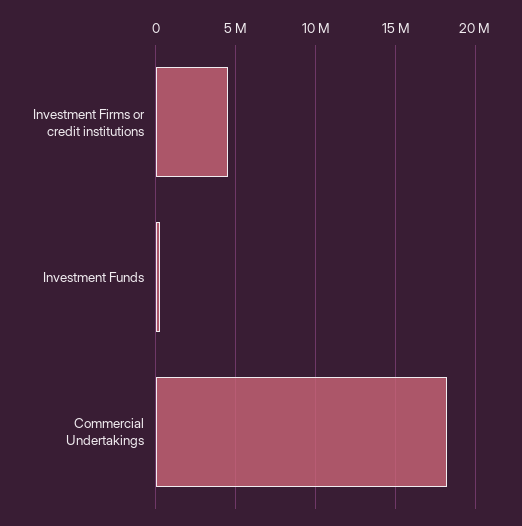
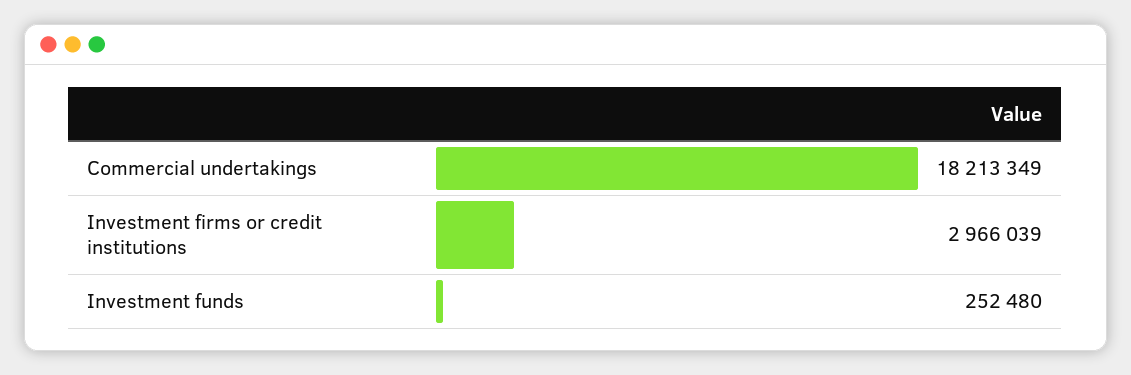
  {
-   "Investment Firms or credit institutions": 4500000,
+   "Investment Firms or credit institutions": 2966039,
    "Investment Funds": 252480,
    "Commercial Undertakings": 18213349
  }

